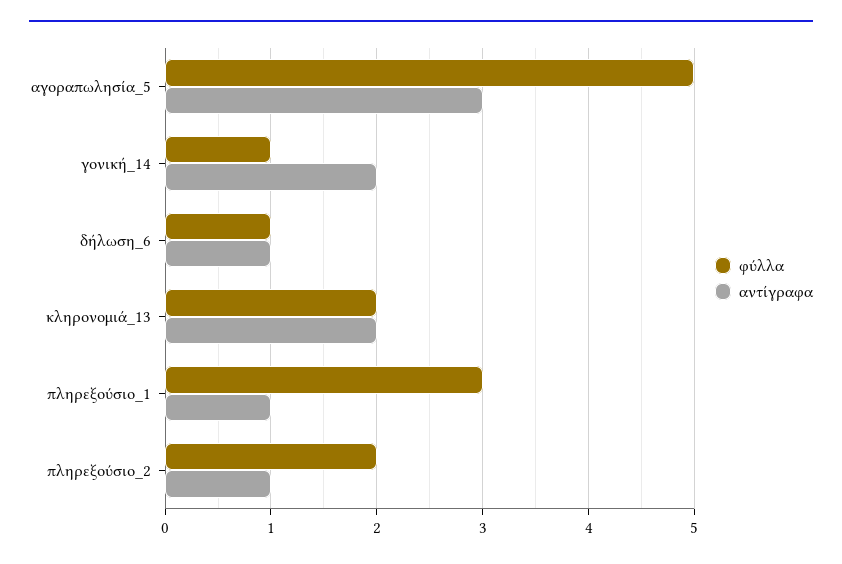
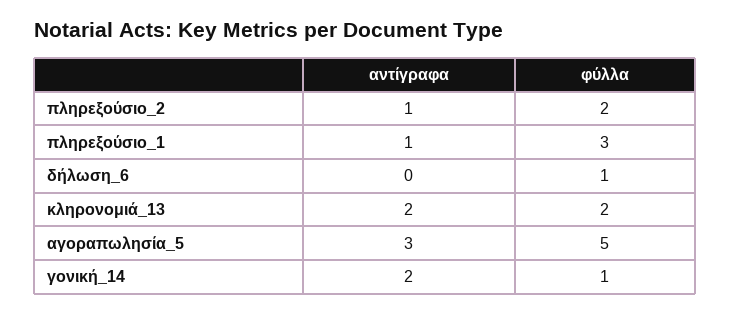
  {
    "φύλλα": {
      "αγοραπωλησία_5": 5,
      "γονική_14": 1,
      "δήλωση_6": 1,
      "κληρονομιά_13": 2,
      "πληρεξούσιο_1": 3,
      "πληρεξούσιο_2": 2
    },
    "αντίγραφα": {
      "αγοραπωλησία_5": 3,
      "γονική_14": 2,
-     "δήλωση_6": 1,
+     "δήλωση_6": 0,
      "κληρονομιά_13": 2,
      "πληρεξούσιο_1": 1,
      "πληρεξούσιο_2": 1
    }
  }

